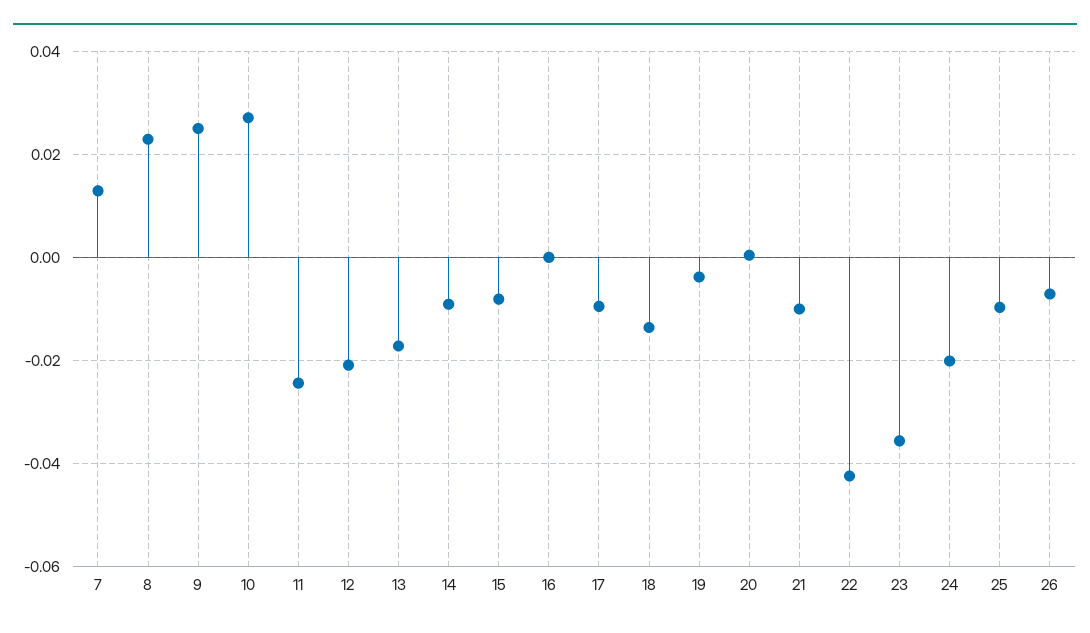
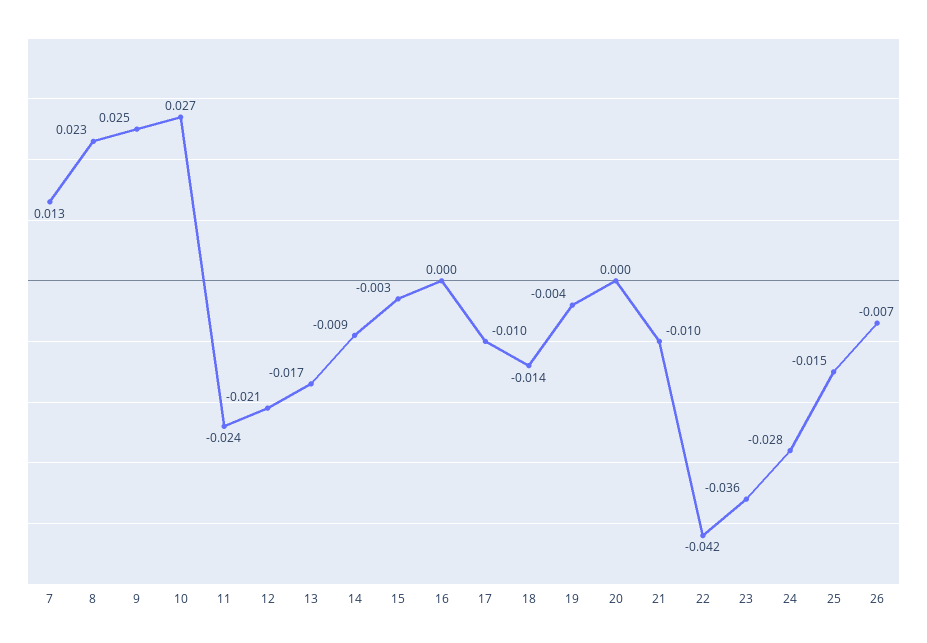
  {
    "7": 0.013,
    "8": 0.023,
    "9": 0.025,
    "10": 0.027,
    "11": -0.024,
    "12": -0.021,
    "13": -0.017,
    "14": -0.009,
-   "15": -0.008,
+   "15": -0.003,
    "16": 0,
    "17": -0.01,
    "18": -0.014,
    "19": -0.004,
    "20": 0,
    "21": -0.01,
    "22": -0.042,
    "23": -0.036,
-   "24": -0.02,
+   "24": -0.028,
-   "25": -0.01,
+   "25": -0.015,
    "26": -0.007
  }

